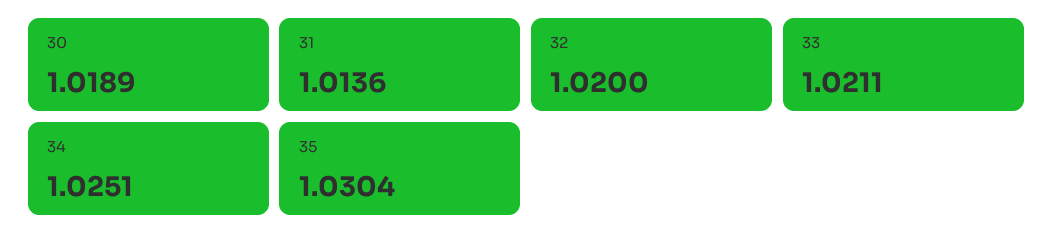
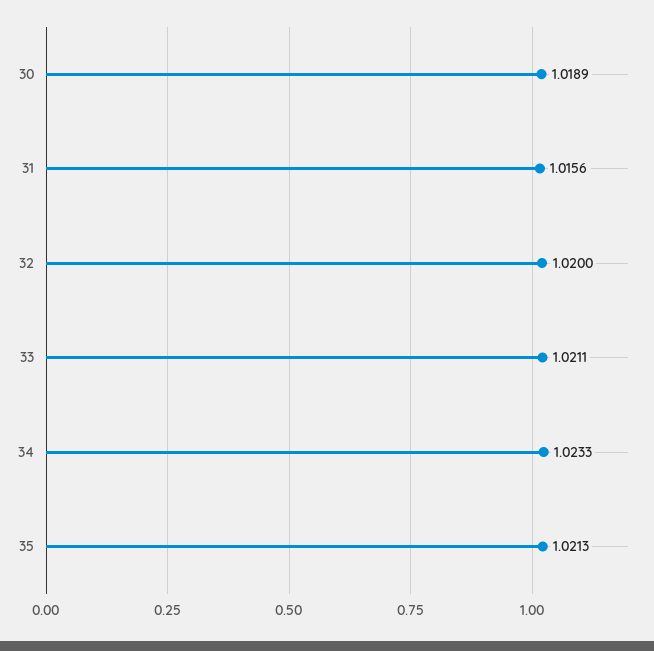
  {
    "30": 1.0189,
-   "31": 1.0136,
+   "31": 1.0156,
    "32": 1.02,
    "33": 1.0211,
-   "34": 1.0251,
+   "34": 1.0233,
-   "35": 1.0304
+   "35": 1.0213
  }

